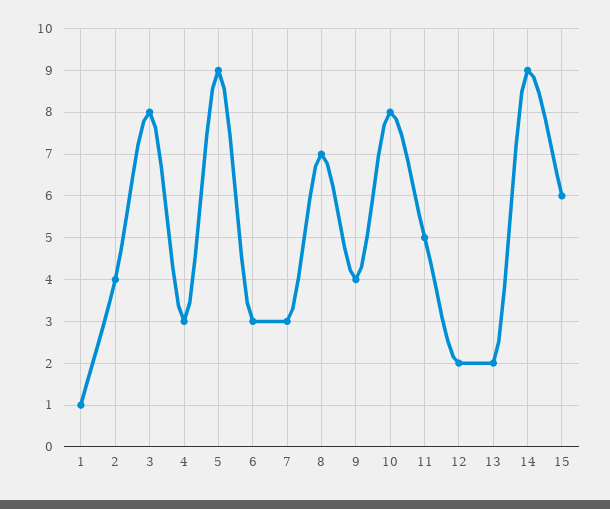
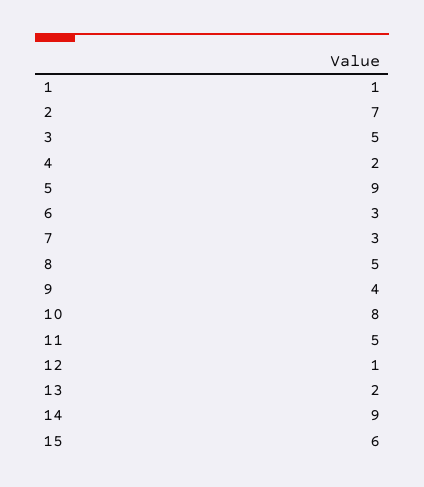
  {
    "1": 1,
-   "2": 4,
+   "2": 7,
-   "3": 8,
+   "3": 5,
-   "4": 3,
+   "4": 2,
    "5": 9,
    "6": 3,
    "7": 3,
-   "8": 7,
+   "8": 5,
    "9": 4,
    "10": 8,
    "11": 5,
-   "12": 2,
+   "12": 1,
    "13": 2,
    "14": 9,
    "15": 6
  }

